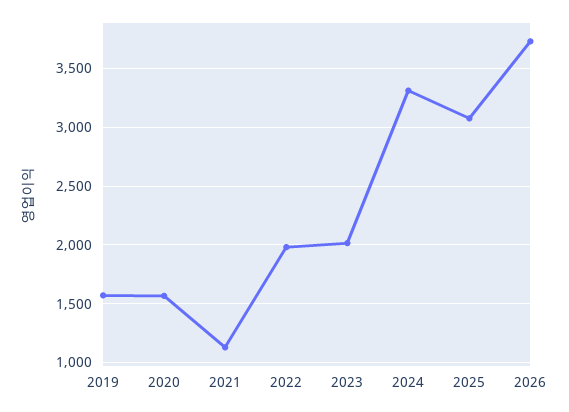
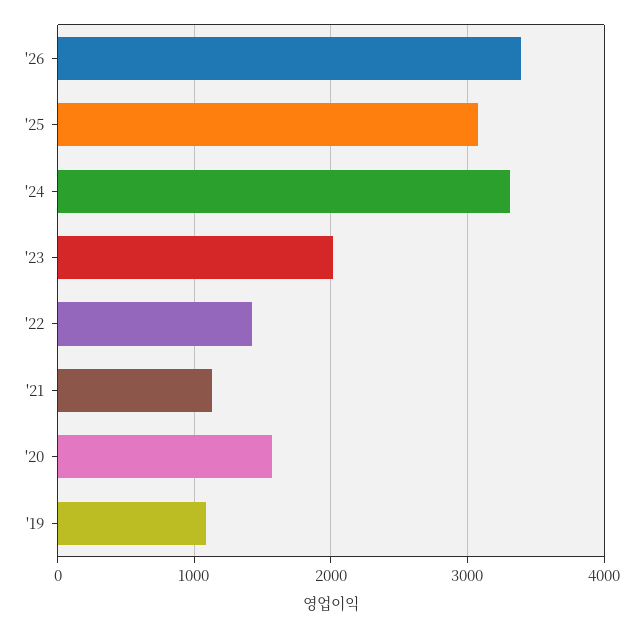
  {
-   "2019": 1600,
+   "2019": 1100,
    "2020": 1600,
    "2021": 1100,
-   "2022": 2000,
+   "2022": 1400,
    "2023": 2000,
    "2024": 3300,
    "2025": 3100,
-   "2026": 3700
+   "2026": 3400
  }

